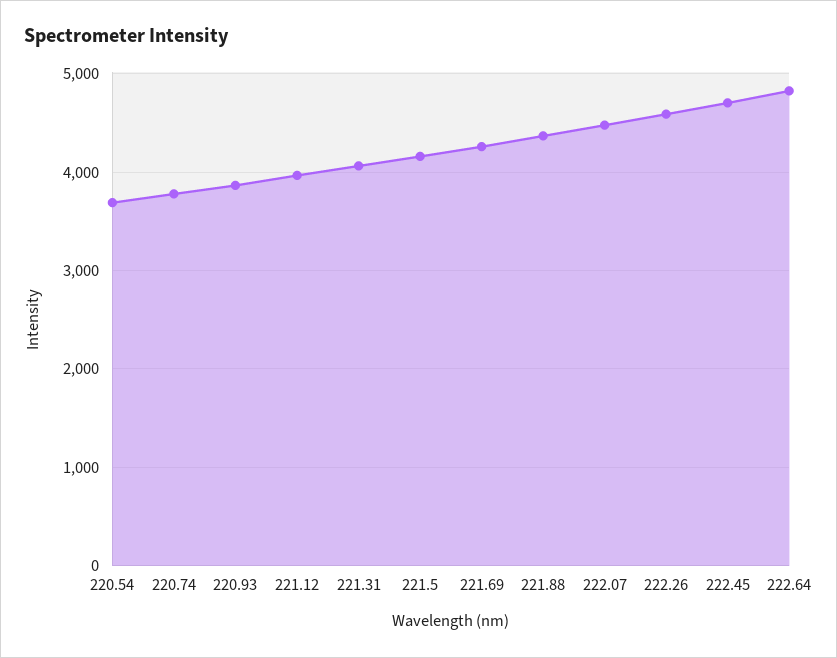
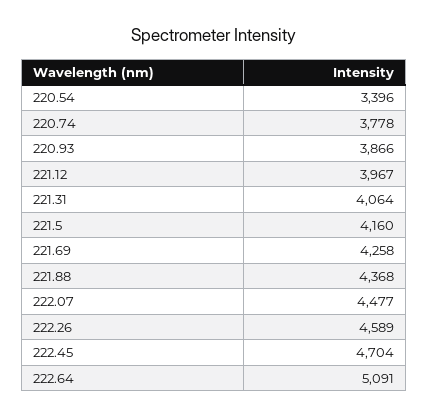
  {
-   "220.54": 3700,
+   "220.54": 3396,
    "220.74": 3778,
    "220.93": 3866,
    "221.12": 3967,
    "221.31": 4064,
    "221.5": 4160,
    "221.69": 4258,
    "221.88": 4368,
    "222.07": 4477,
    "222.26": 4589,
    "222.45": 4704,
-   "222.64": 4800
+   "222.64": 5091
  }

